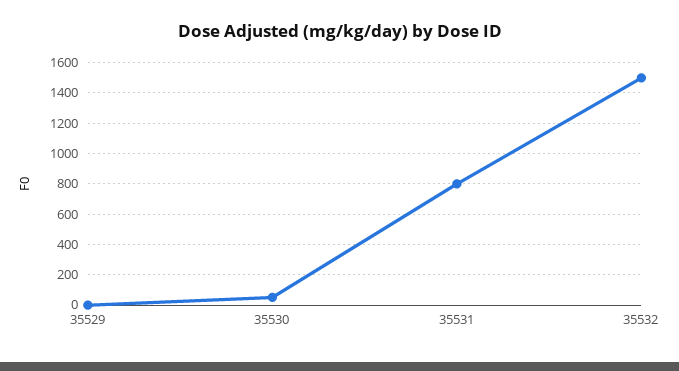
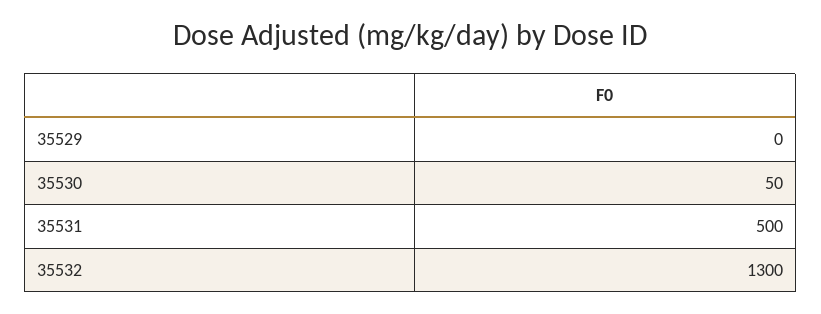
  {
    "35529": 0,
    "35530": 50,
-   "35531": 800,
+   "35531": 500,
-   "35532": 1500
+   "35532": 1300
  }

